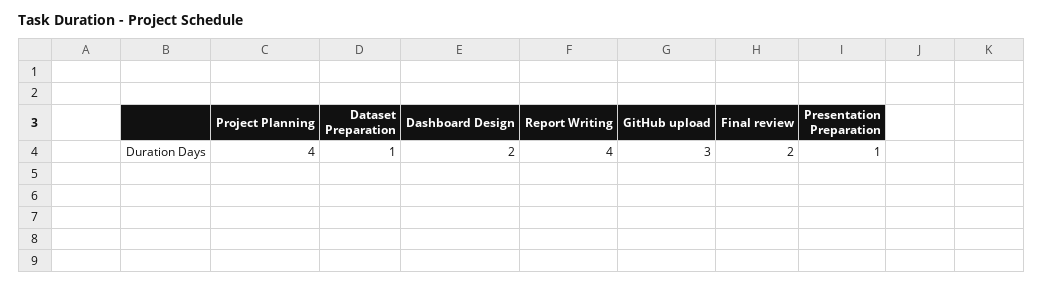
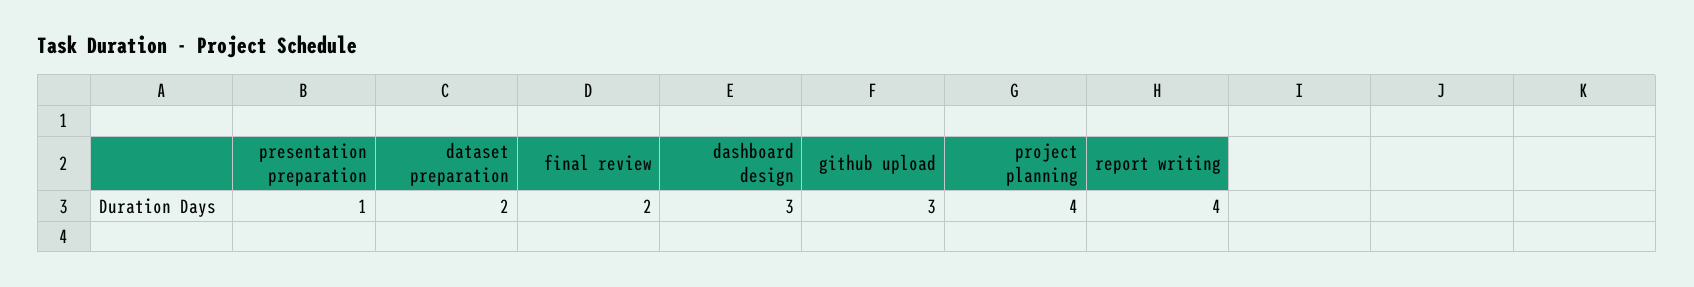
  {
    "Project Planning": 4,
-   "Dataset Preparation": 1,
+   "Dataset Preparation": 2,
-   "Dashboard Design": 2,
+   "Dashboard Design": 3,
    "Report Writing": 4,
    "GitHub upload": 3,
    "Final review": 2,
    "Presentation Preparation": 1
  }

